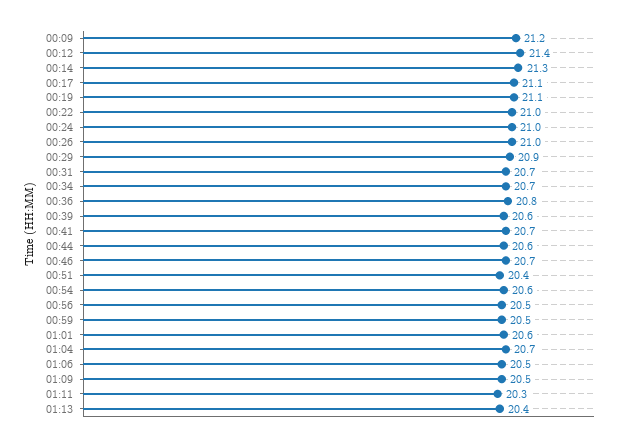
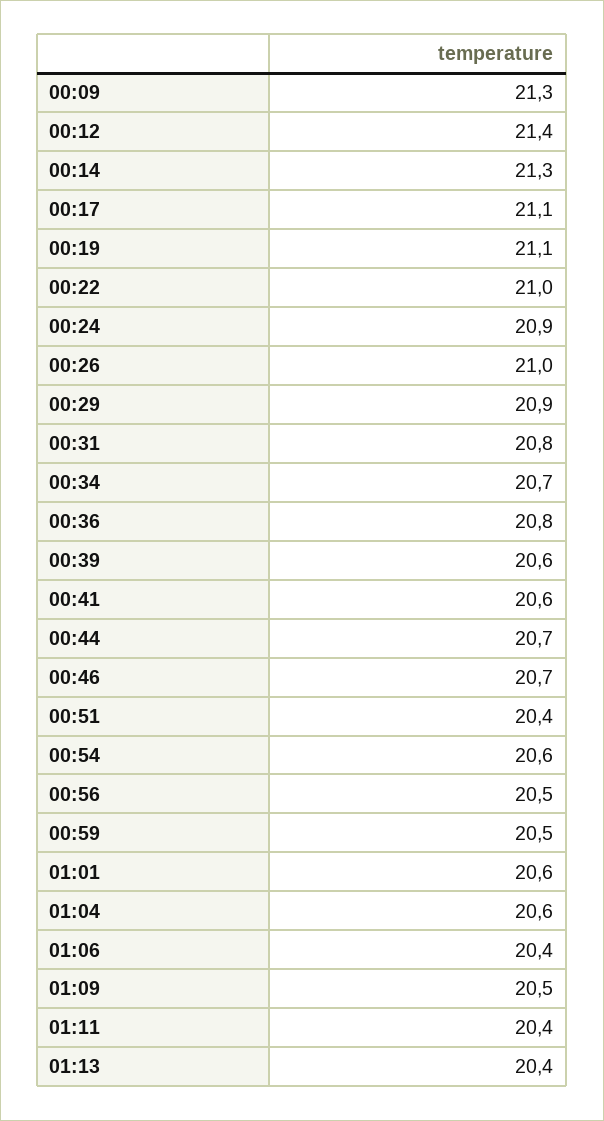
  {
-   "00:09": 21.2,
+   "00:09": 21.3,
    "00:12": 21.4,
    "00:14": 21.3,
    "00:17": 21.1,
    "00:19": 21.1,
    "00:22": 21,
-   "00:24": 21,
+   "00:24": 20.9,
    "00:26": 21,
    "00:29": 20.9,
-   "00:31": 20.7,
+   "00:31": 20.8,
    "00:34": 20.7,
    "00:36": 20.8,
    "00:39": 20.6,
-   "00:41": 20.7,
+   "00:41": 20.6,
-   "00:44": 20.6,
+   "00:44": 20.7,
    "00:46": 20.7,
    "00:51": 20.4,
    "00:54": 20.6,
    "00:56": 20.5,
    "00:59": 20.5,
    "01:01": 20.6,
-   "01:04": 20.7,
+   "01:04": 20.6,
-   "01:06": 20.5,
+   "01:06": 20.4,
    "01:09": 20.5,
-   "01:11": 20.3,
+   "01:11": 20.4,
    "01:13": 20.4
  }

